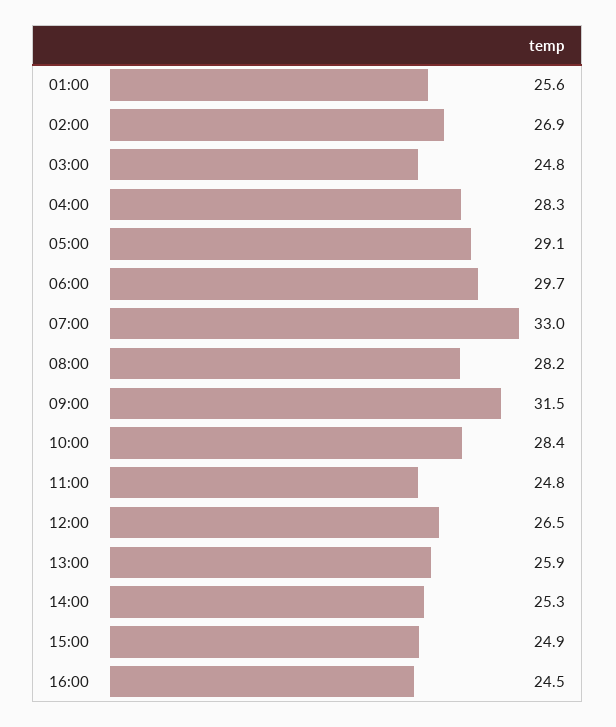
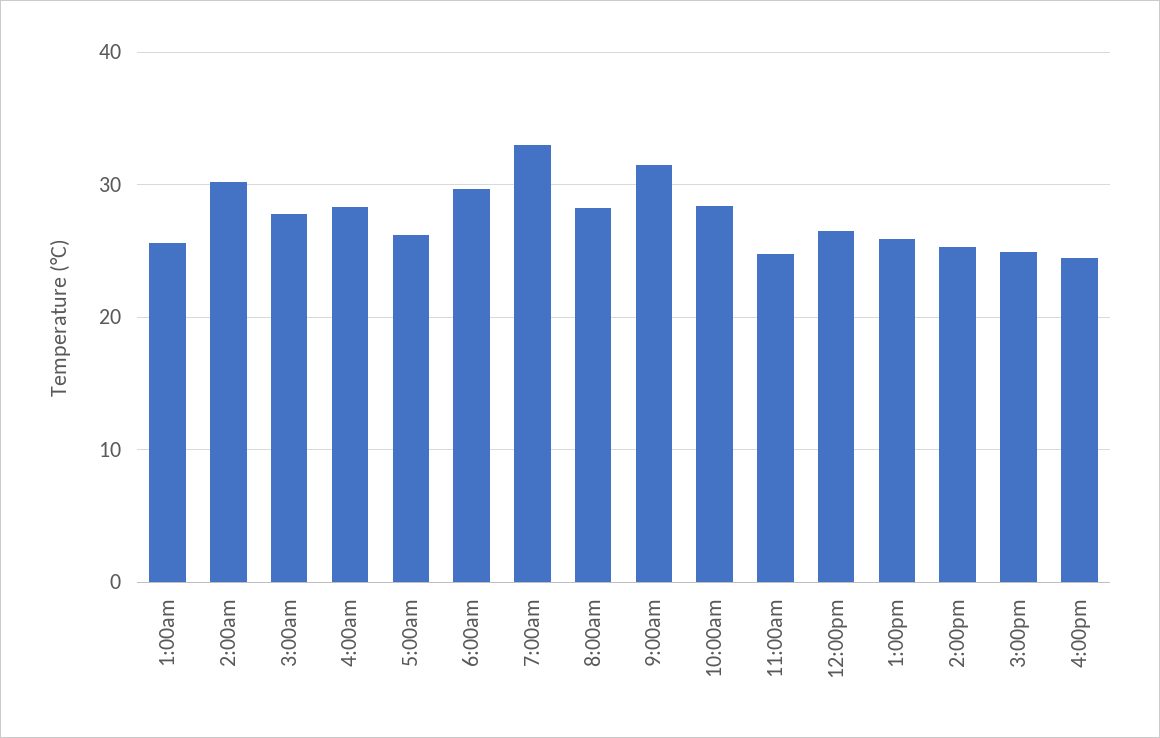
  {
    "01:00": 25.6,
-   "02:00": 26.9,
+   "02:00": 30,
-   "03:00": 24.8,
+   "03:00": 28,
    "04:00": 28.3,
-   "05:00": 29.1,
+   "05:00": 26,
    "06:00": 29.7,
    "07:00": 33,
    "08:00": 28.2,
    "09:00": 31.5,
    "10:00": 28.4,
    "11:00": 24.8,
    "12:00": 26.5,
    "13:00": 25.9,
    "14:00": 25.3,
    "15:00": 24.9,
    "16:00": 24.5
  }

